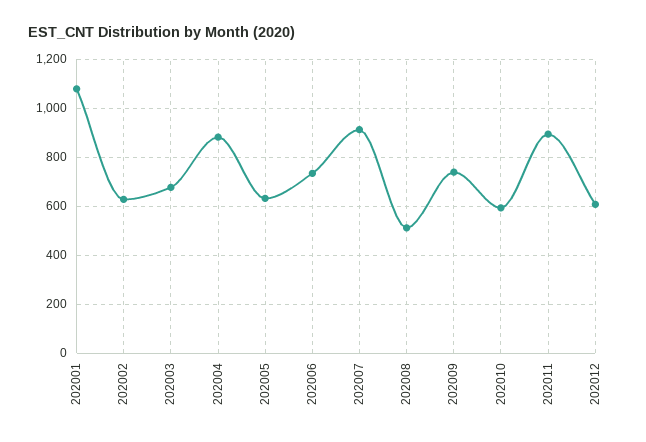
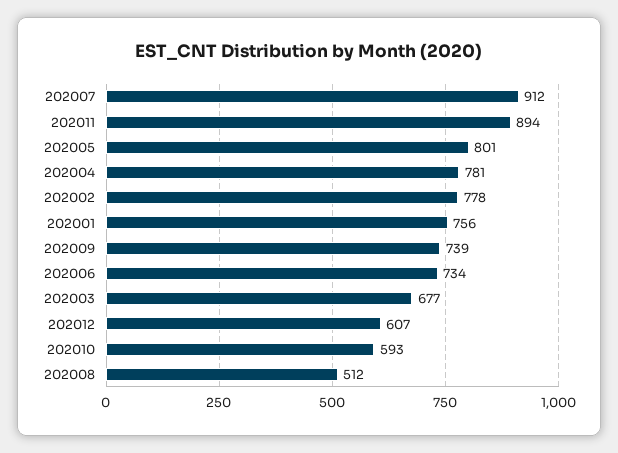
  {
-   "202001": 1075,
+   "202001": 756,
-   "202002": 625,
+   "202002": 778,
    "202003": 677,
-   "202004": 875,
+   "202004": 781,
-   "202005": 625,
+   "202005": 801,
    "202006": 734,
    "202007": 912,
    "202008": 512,
    "202009": 739,
    "202010": 593,
    "202011": 894,
    "202012": 607
  }

